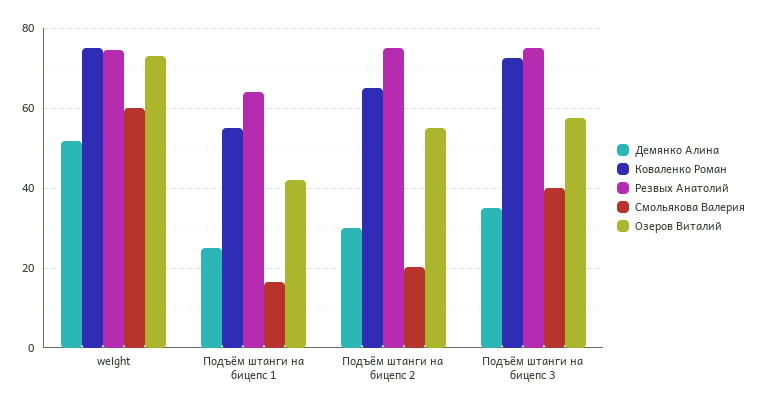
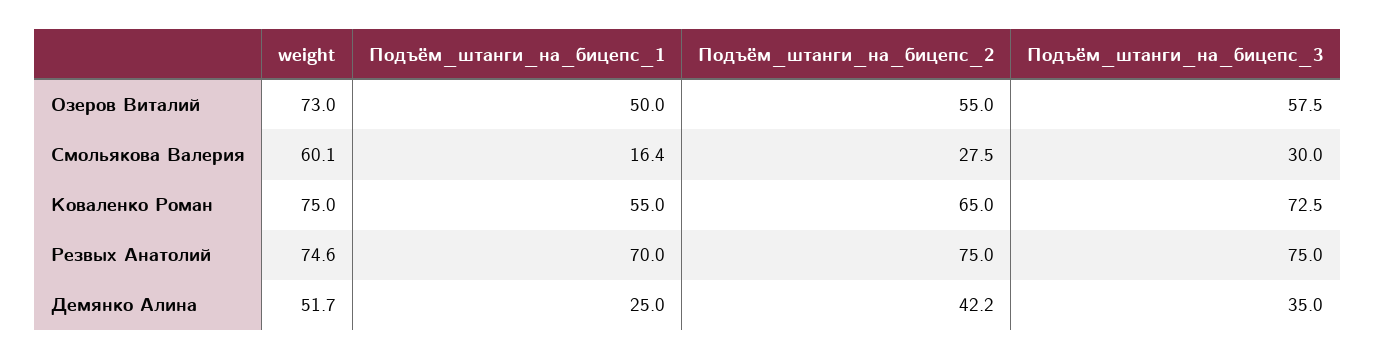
  {
    "Демянко Алина": {
      "weight": 51.7,
      "Подъём штанги на бицепс 1": 25,
-     "Подъём штанги на бицепс 2": 30,
+     "Подъём штанги на бицепс 2": 42.2,
      "Подъём штанги на бицепс 3": 35
    },
    "Коваленко Роман": {
      "weight": 75,
      "Подъём штанги на бицепс 1": 55,
      "Подъём штанги на бицепс 2": 65,
      "Подъём штанги на бицепс 3": 72.5
    },
    "Резвых Анатолий": {
      "weight": 74.6,
-     "Подъём штанги на бицепс 1": 64,
+     "Подъём штанги на бицепс 1": 70,
      "Подъём штанги на бицепс 2": 75,
      "Подъём штанги на бицепс 3": 75
    },
    "Смольякова Валерия": {
      "weight": 60.1,
      "Подъём штанги на бицепс 1": 16.4,
-     "Подъём штанги на бицепс 2": 20,
+     "Подъём штанги на бицепс 2": 27.5,
-     "Подъём штанги на бицепс 3": 40
+     "Подъём штанги на бицепс 3": 30
    },
    "Озеров Виталий": {
      "weight": 73,
-     "Подъём штанги на бицепс 1": 42,
+     "Подъём штанги на бицепс 1": 50,
      "Подъём штанги на бицепс 2": 55,
      "Подъём штанги на бицепс 3": 57.5
    }
  }

